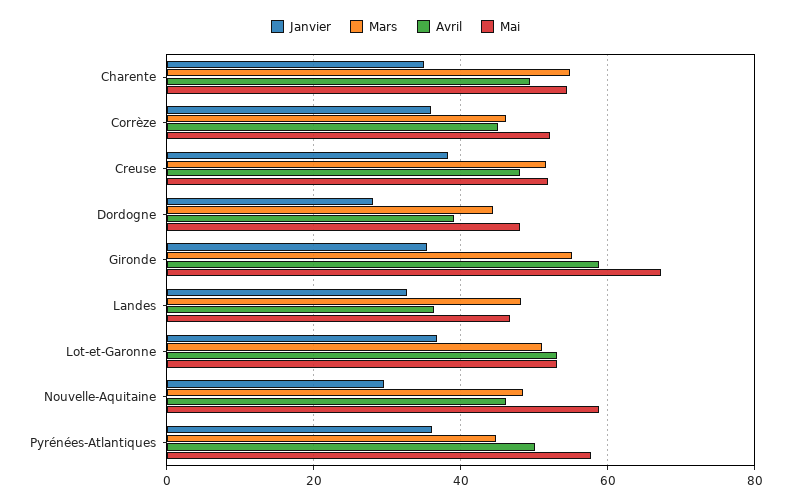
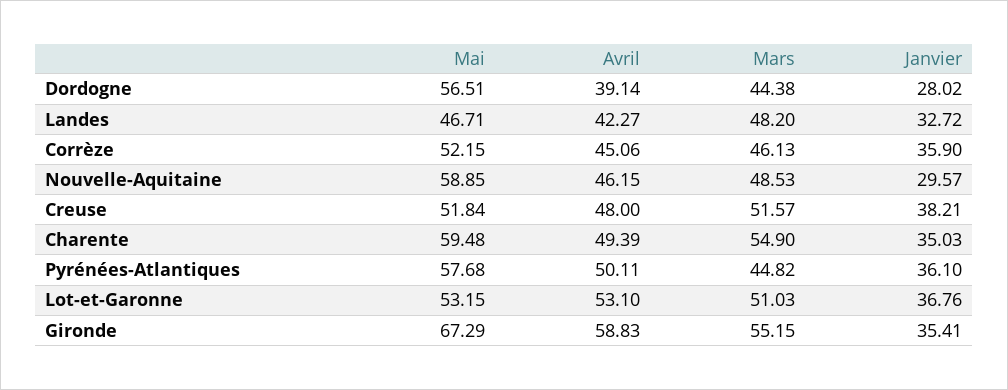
  {
    "Janvier": {
      "Charente": 35.03,
      "Corrèze": 35.9,
      "Creuse": 38.21,
      "Dordogne": 28.02,
      "Gironde": 35.41,
      "Landes": 32.72,
      "Lot-et-Garonne": 36.76,
      "Nouvelle-Aquitaine": 29.57,
      "Pyrénées-Atlantiques": 36.1
    },
    "Mars": {
      "Charente": 54.9,
      "Corrèze": 46.13,
      "Creuse": 51.57,
      "Dordogne": 44.38,
      "Gironde": 55.15,
      "Landes": 48.2,
      "Lot-et-Garonne": 51.03,
      "Nouvelle-Aquitaine": 48.53,
      "Pyrénées-Atlantiques": 44.82
    },
    "Avril": {
      "Charente": 49.39,
      "Corrèze": 45.06,
      "Creuse": 48,
      "Dordogne": 39.14,
      "Gironde": 58.83,
-     "Landes": 36,
+     "Landes": 42.27,
      "Lot-et-Garonne": 53.1,
      "Nouvelle-Aquitaine": 46.15,
      "Pyrénées-Atlantiques": 50.11
    },
    "Mai": {
-     "Charente": 54,
+     "Charente": 59.48,
      "Corrèze": 52.15,
      "Creuse": 51.84,
-     "Dordogne": 48,
+     "Dordogne": 56.51,
      "Gironde": 67.29,
      "Landes": 46.71,
      "Lot-et-Garonne": 53.15,
      "Nouvelle-Aquitaine": 58.85,
      "Pyrénées-Atlantiques": 57.68
    }
  }

